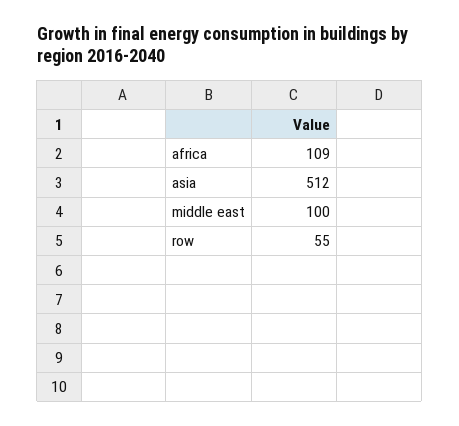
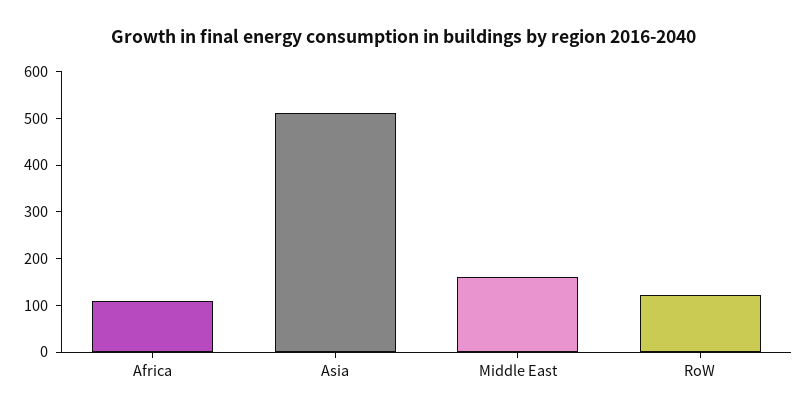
  {
    "africa": 109,
    "asia": 512,
-   "middle east": 100,
+   "middle east": 160,
-   "row": 55
+   "row": 120
  }

